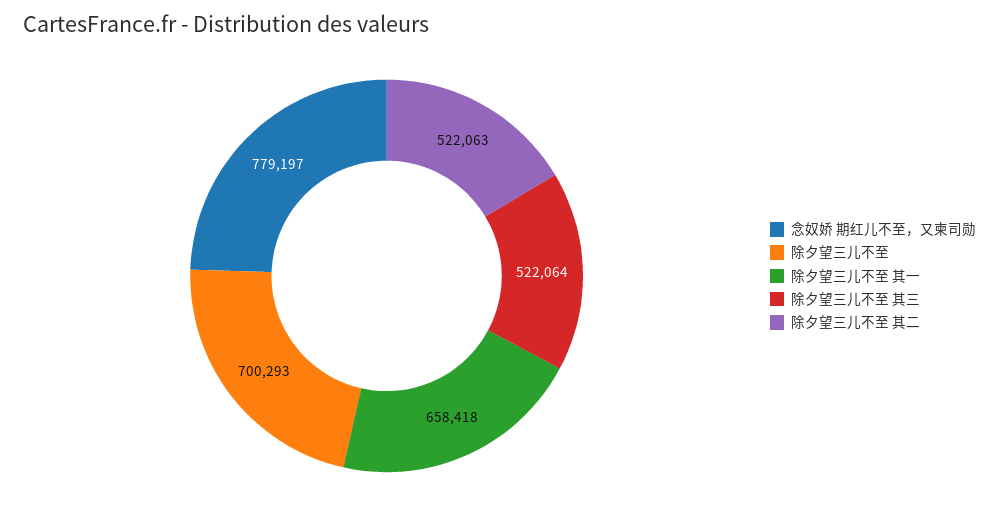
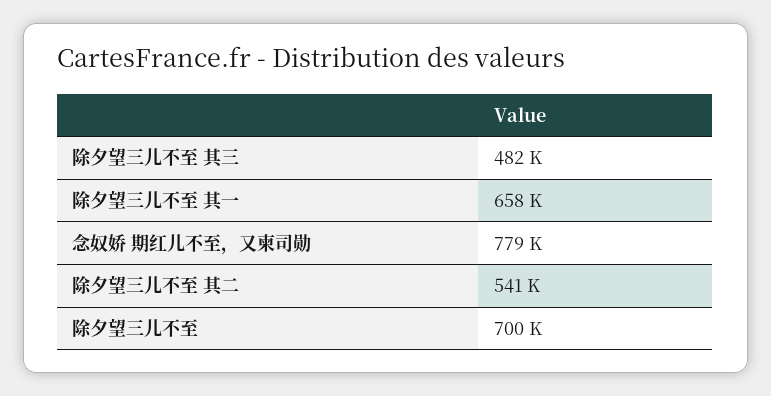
  {
    "念奴娇 期红儿不至，又柬司勋": 779197,
    "除夕望三儿不至": 700293,
    "除夕望三儿不至 其一": 658418,
-   "除夕望三儿不至 其三": 522064,
+   "除夕望三儿不至 其三": 482000,
-   "除夕望三儿不至 其二": 522063
+   "除夕望三儿不至 其二": 541000
  }

